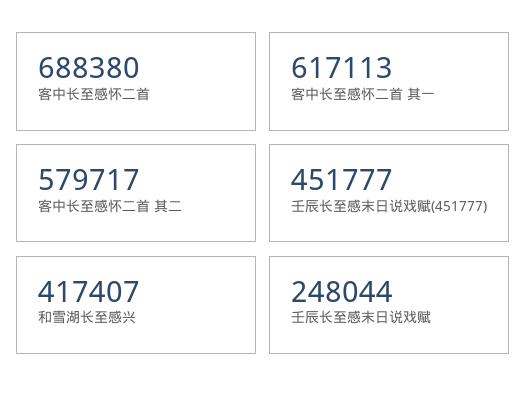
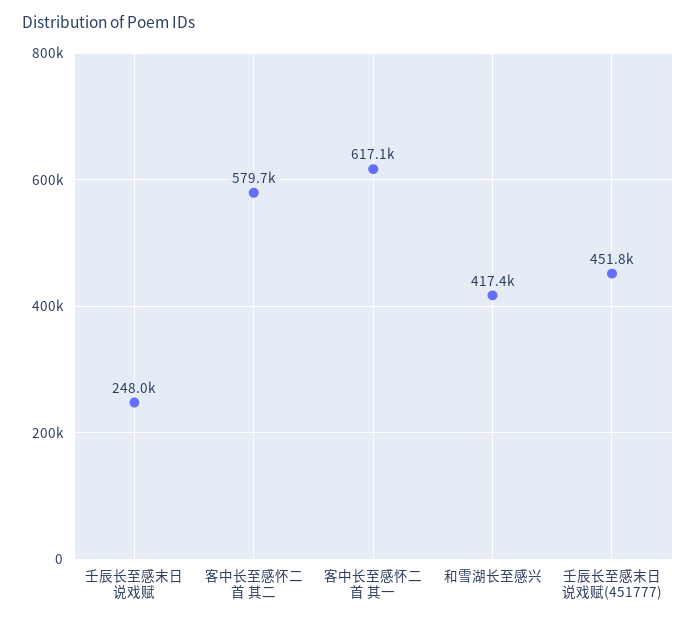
  {
-   "客中长至感怀二首": 688380,
    "客中长至感怀二首 其一": 617113,
    "客中长至感怀二首 其二": 579717,
    "壬辰长至感末日说戏赋(451777)": 451777,
    "和雪湖长至感兴": 417407,
    "壬辰长至感末日说戏赋": 248044
  }

